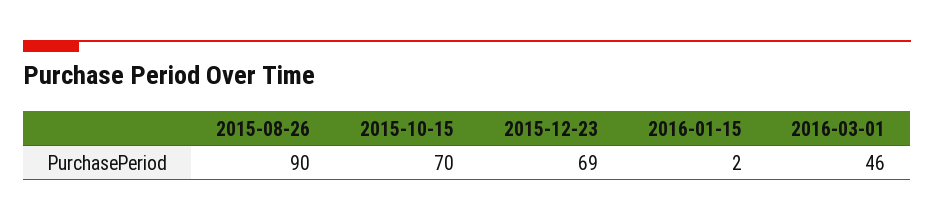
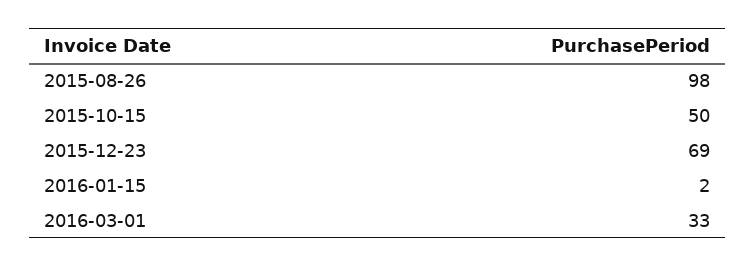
  {
-   "2015-08-26": 90,
+   "2015-08-26": 98,
-   "2015-10-15": 70,
+   "2015-10-15": 50,
    "2015-12-23": 69,
    "2016-01-15": 2,
-   "2016-03-01": 46
+   "2016-03-01": 33
  }

